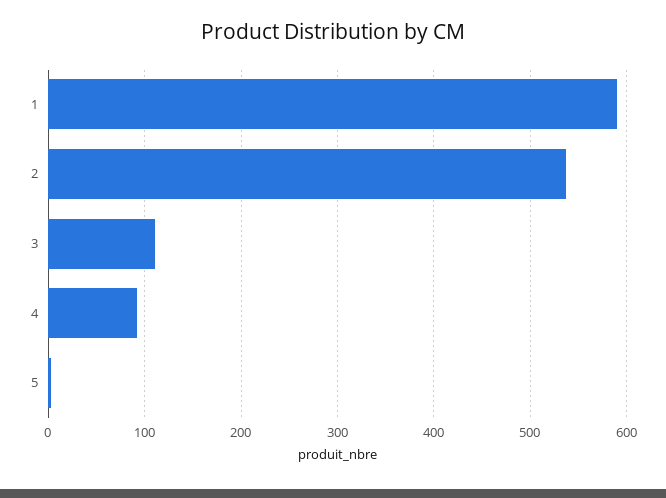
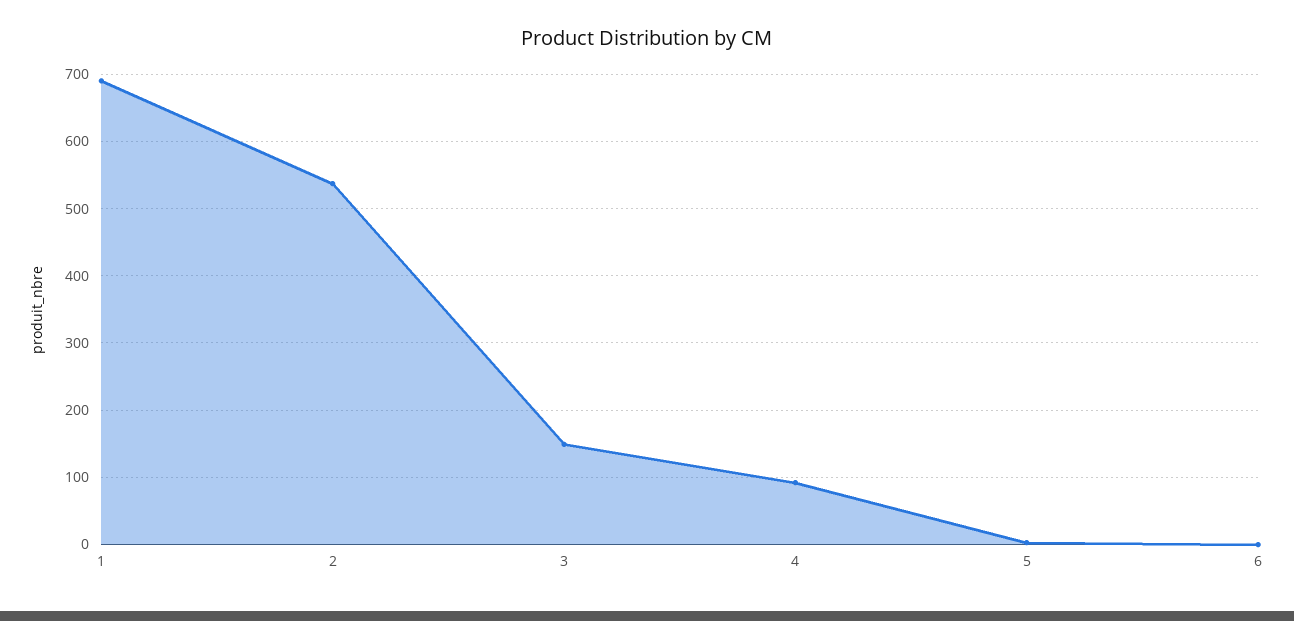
  {
-   "1": 590,
+   "1": 690,
    "2": 540,
-   "3": 110,
+   "3": 150,
    "4": 90,
-   "5": 0
+   "5": 0,
+   "6": 0
  }

